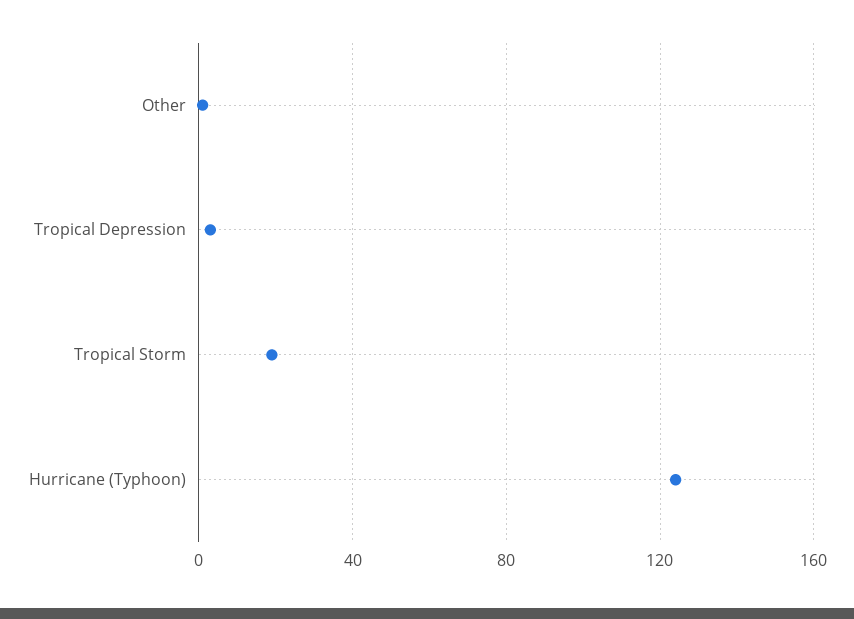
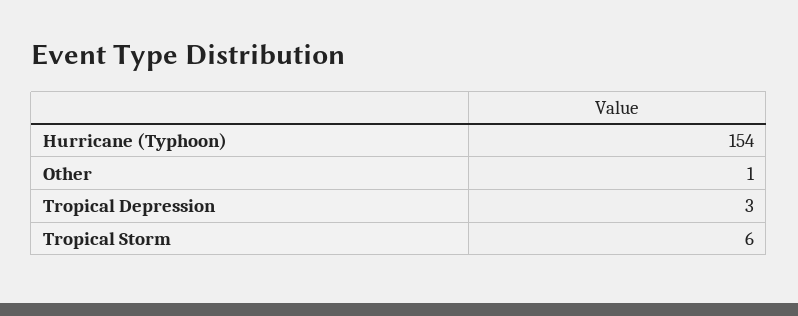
  {
    "Other": 1,
    "Tropical Depression": 3,
-   "Tropical Storm": 20,
+   "Tropical Storm": 6,
-   "Hurricane (Typhoon)": 125
+   "Hurricane (Typhoon)": 154
  }

